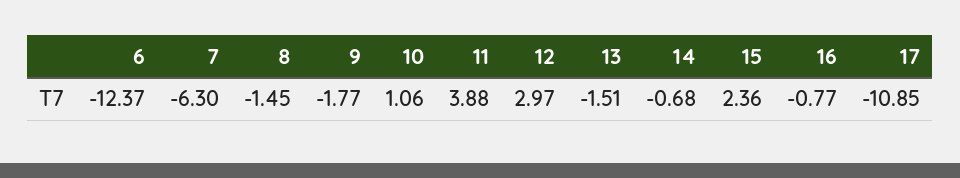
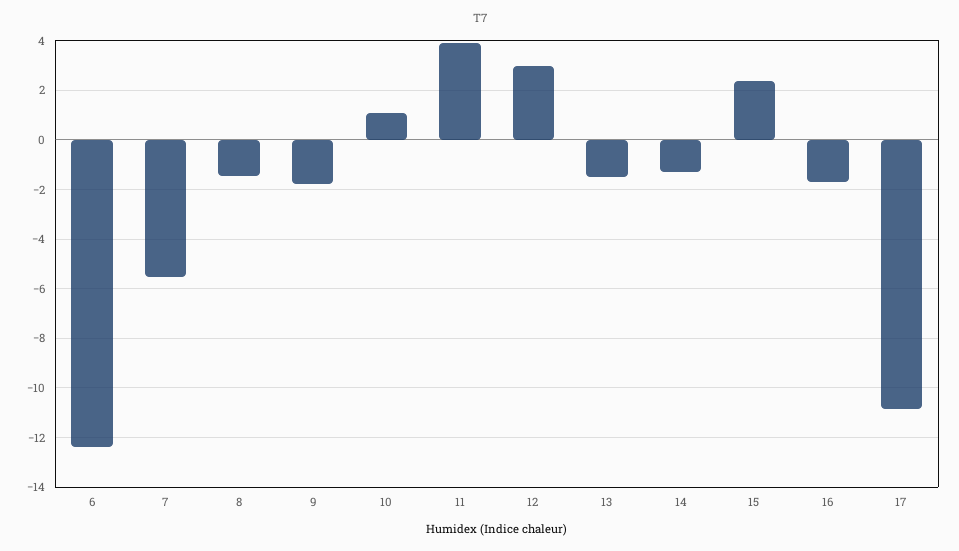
  {
    "6": -12.37,
-   "7": -6.3,
+   "7": -5.5,
    "8": -1.45,
    "9": -1.77,
    "10": 1.06,
    "11": 3.88,
    "12": 2.97,
    "13": -1.51,
-   "14": -0.68,
+   "14": -1.25,
    "15": 2.36,
-   "16": -0.77,
+   "16": -1.75,
    "17": -10.85
  }

